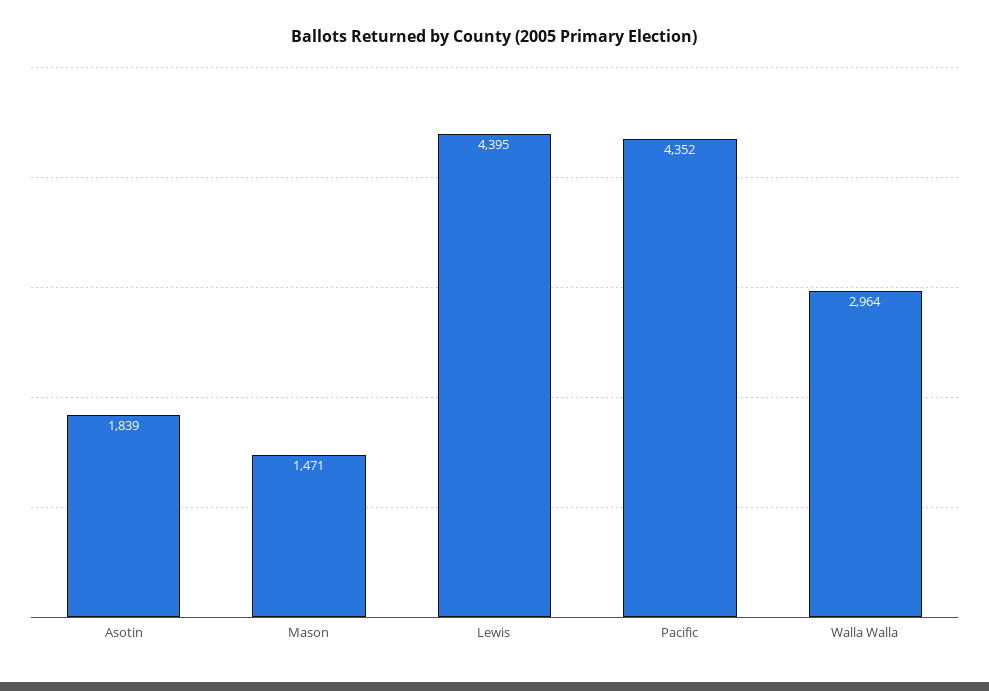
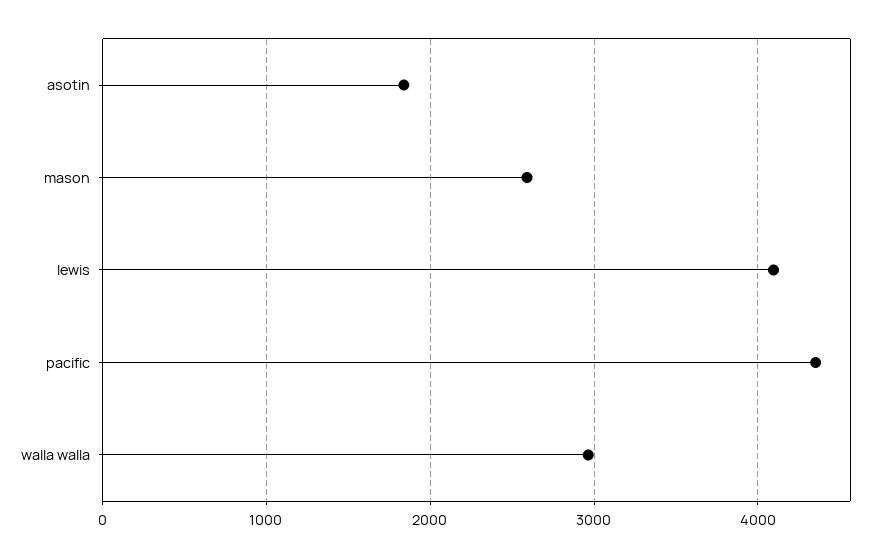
  {
    "Asotin": 1839,
-   "Mason": 1471,
+   "Mason": 2600,
-   "Lewis": 4395,
+   "Lewis": 4100,
    "Pacific": 4352,
    "Walla Walla": 2964
  }

